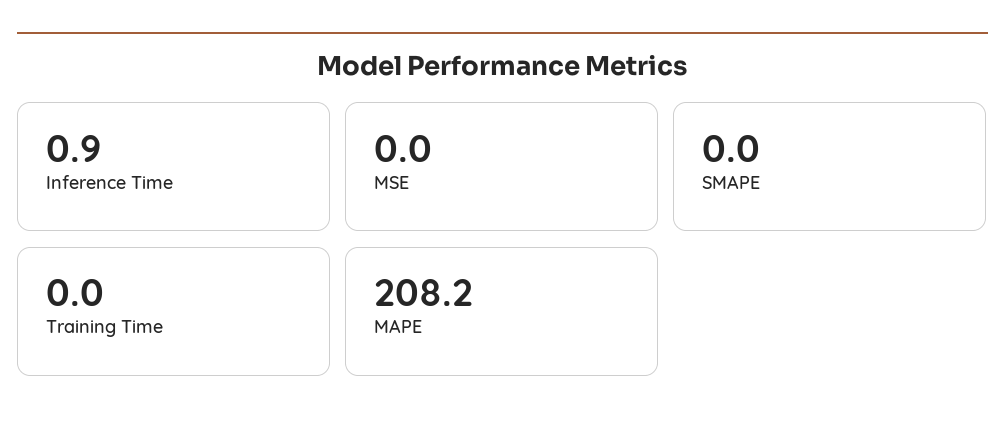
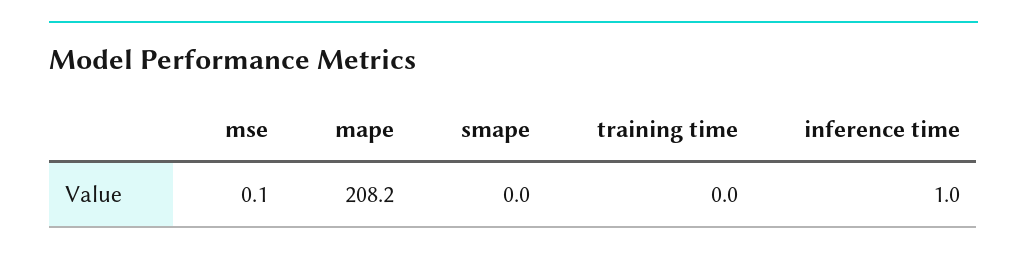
  {
-   "Inference Time": 0.9,
+   "Inference Time": 1,
-   "MSE": 0,
+   "MSE": 0.1,
    "SMAPE": 0,
    "Training Time": 0,
    "MAPE": 208.2
  }

